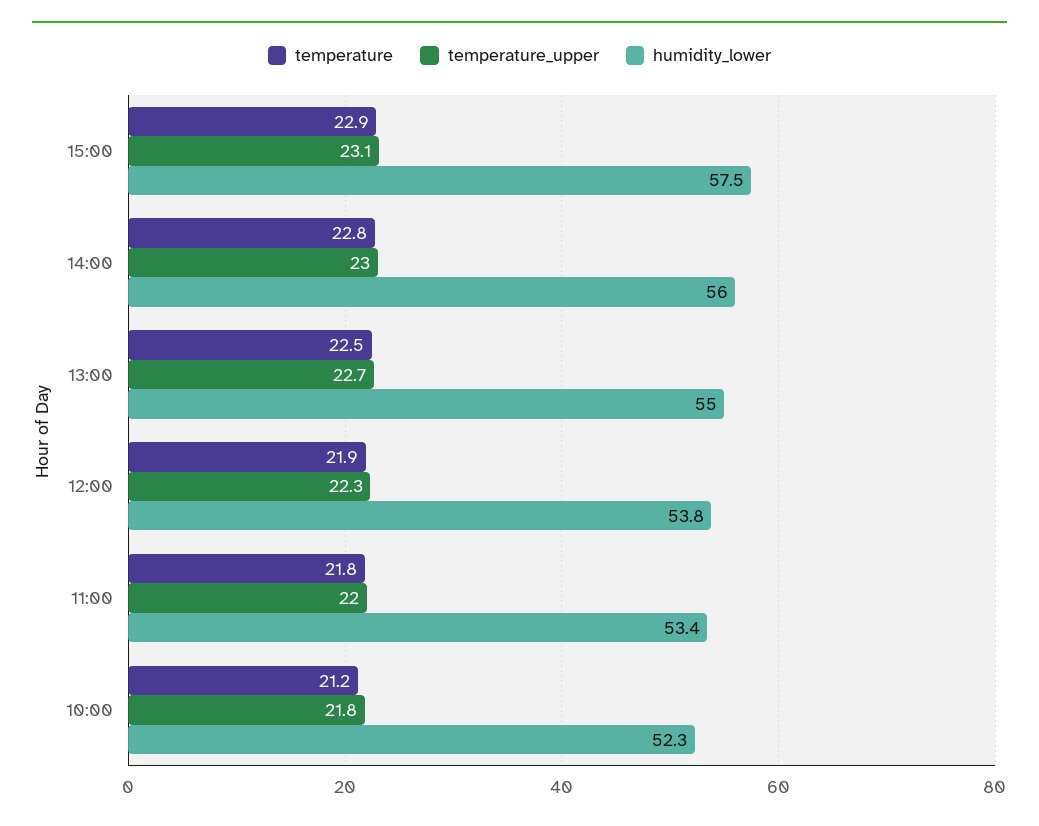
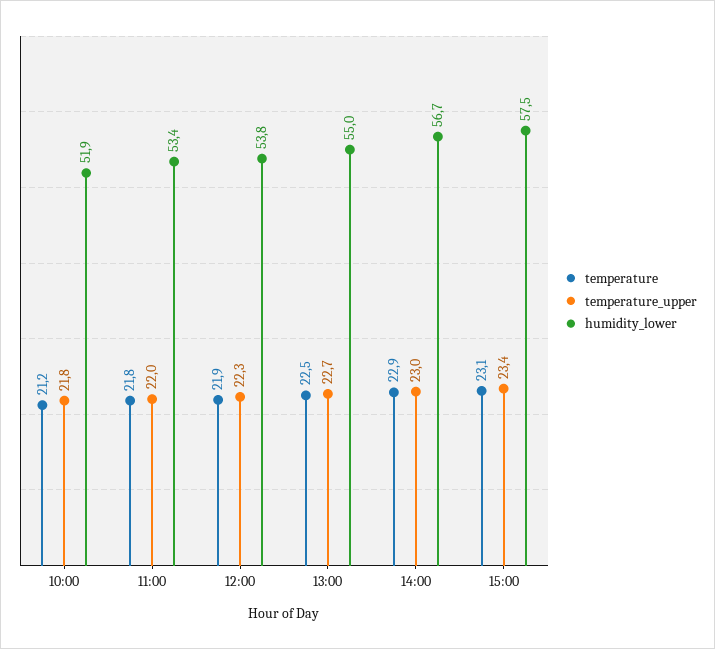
  {
    "temperature": {
-     "15:00": 22.9,
+     "15:00": 23.1,
-     "14:00": 22.8,
+     "14:00": 22.9,
      "13:00": 22.5,
      "12:00": 21.9,
      "11:00": 21.8,
      "10:00": 21.2
    },
    "temperature_upper": {
-     "15:00": 23.1,
+     "15:00": 23.4,
      "14:00": 23,
      "13:00": 22.7,
      "12:00": 22.3,
      "11:00": 22,
      "10:00": 21.8
    },
    "humidity_lower": {
      "15:00": 57.5,
-     "14:00": 56,
+     "14:00": 56.7,
      "13:00": 55,
      "12:00": 53.8,
      "11:00": 53.4,
-     "10:00": 52.3
+     "10:00": 51.9
    }
  }

